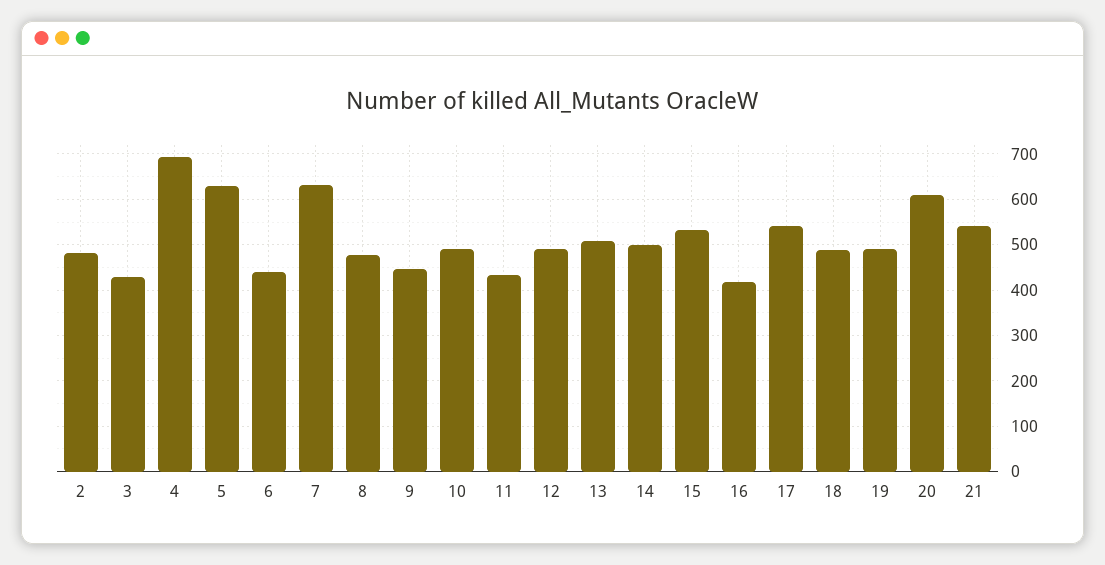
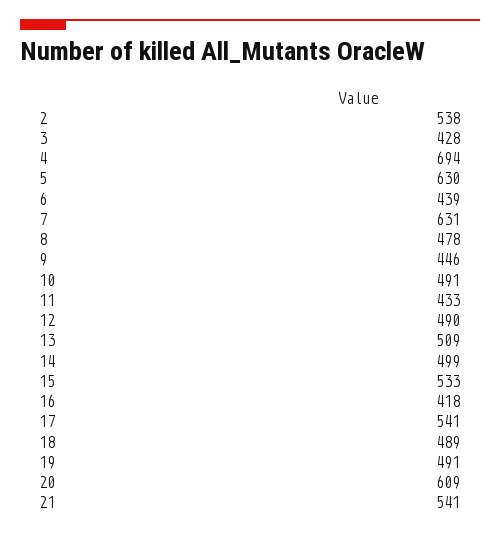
  {
-   "2": 480,
+   "2": 538,
    "3": 428,
    "4": 694,
    "5": 630,
    "6": 439,
    "7": 631,
    "8": 478,
    "9": 446,
    "10": 491,
    "11": 433,
    "12": 490,
    "13": 509,
    "14": 499,
    "15": 533,
    "16": 418,
    "17": 541,
    "18": 489,
    "19": 491,
    "20": 609,
    "21": 541
  }

